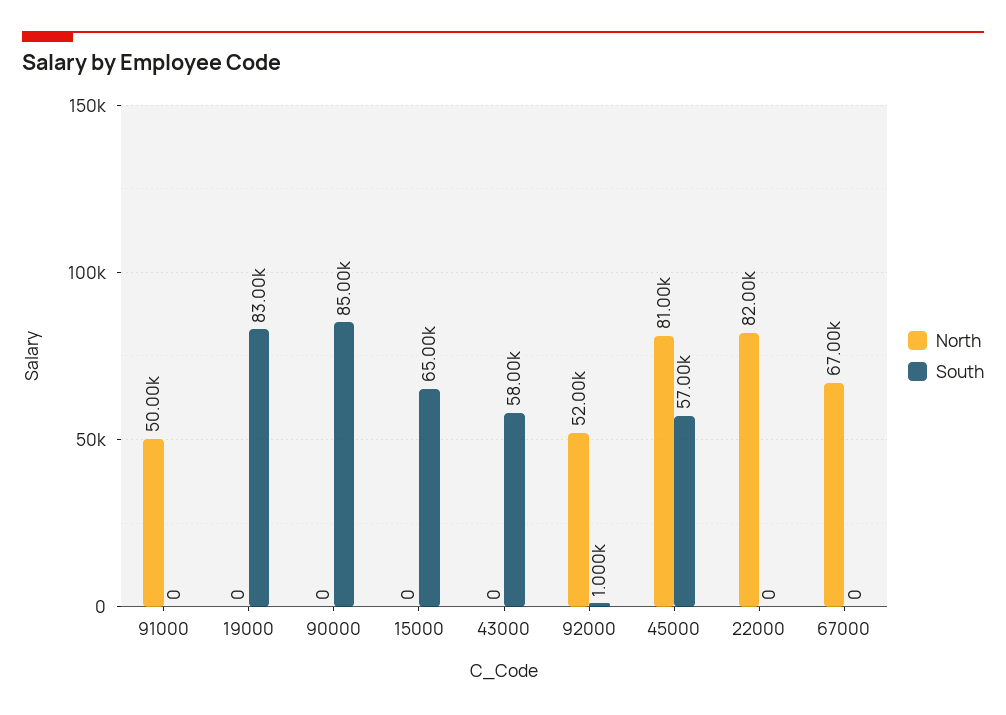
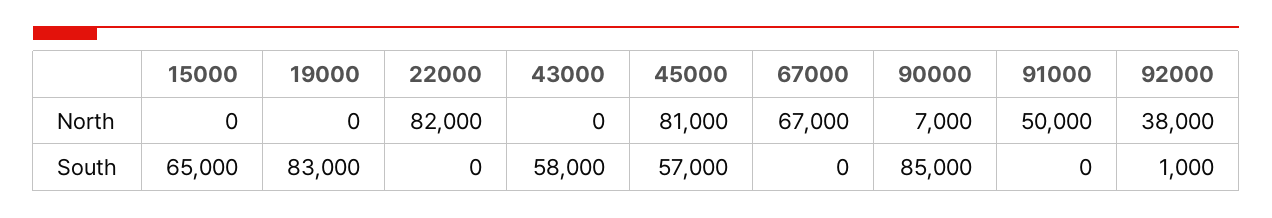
  {
    "North": {
      "91000": 50000,
      "19000": 0,
-     "90000": 0,
+     "90000": 7000,
      "15000": 0,
      "43000": 0,
-     "92000": 52000,
+     "92000": 38000,
      "45000": 81000,
      "22000": 82000,
      "67000": 67000
    },
    "South": {
      "91000": 0,
      "19000": 83000,
      "90000": 85000,
      "15000": 65000,
      "43000": 58000,
      "92000": 1000,
      "45000": 57000,
      "22000": 0,
      "67000": 0
    }
  }

